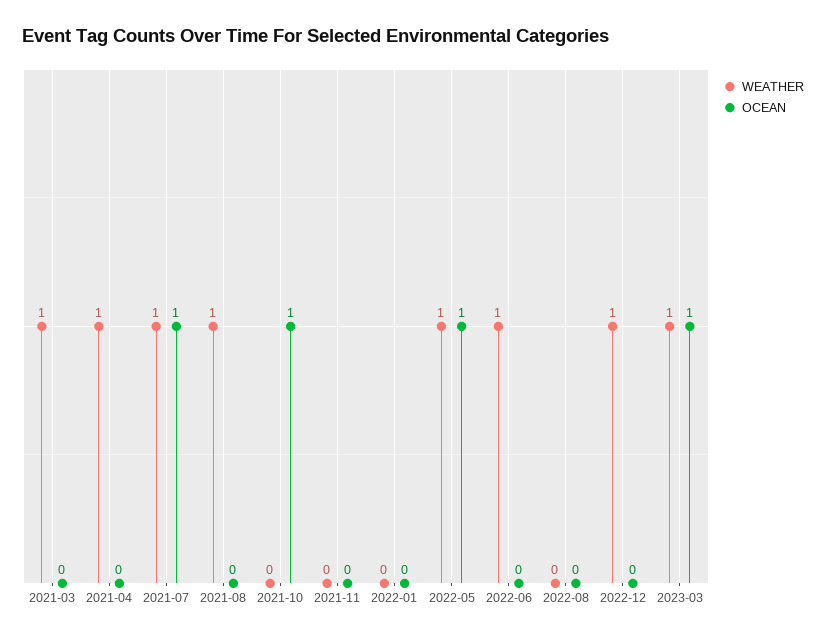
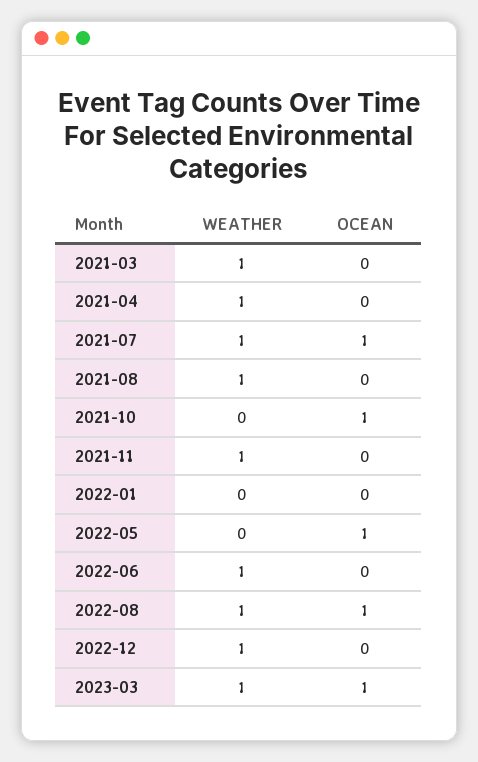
  {
    "WEATHER": {
      "2021-03": 1,
      "2021-04": 1,
      "2021-07": 1,
      "2021-08": 1,
      "2021-10": 0,
-     "2021-11": 0,
+     "2021-11": 1,
      "2022-01": 0,
-     "2022-05": 1,
+     "2022-05": 0,
      "2022-06": 1,
-     "2022-08": 0,
+     "2022-08": 1,
      "2022-12": 1,
      "2023-03": 1
    },
    "OCEAN": {
      "2021-03": 0,
      "2021-04": 0,
      "2021-07": 1,
      "2021-08": 0,
      "2021-10": 1,
      "2021-11": 0,
      "2022-01": 0,
      "2022-05": 1,
      "2022-06": 0,
-     "2022-08": 0,
+     "2022-08": 1,
      "2022-12": 0,
      "2023-03": 1
    }
  }

